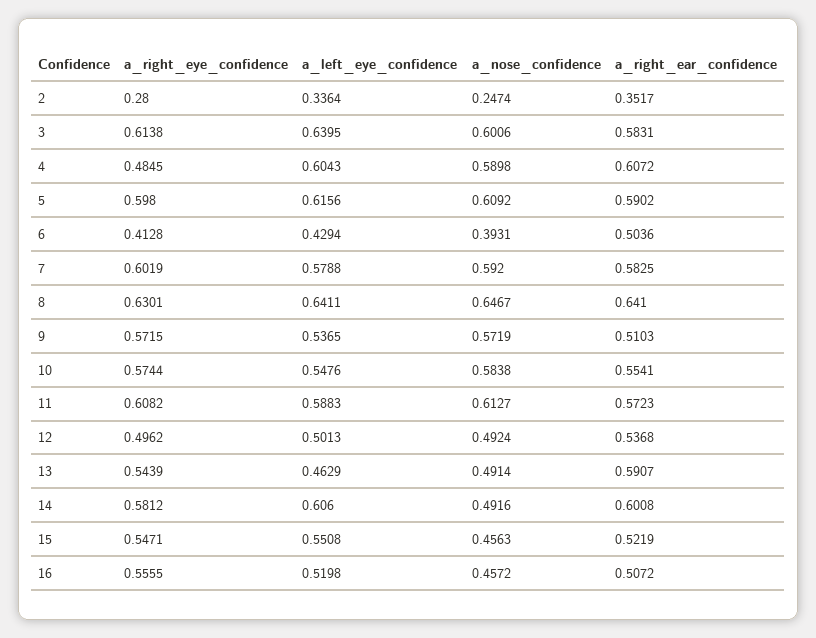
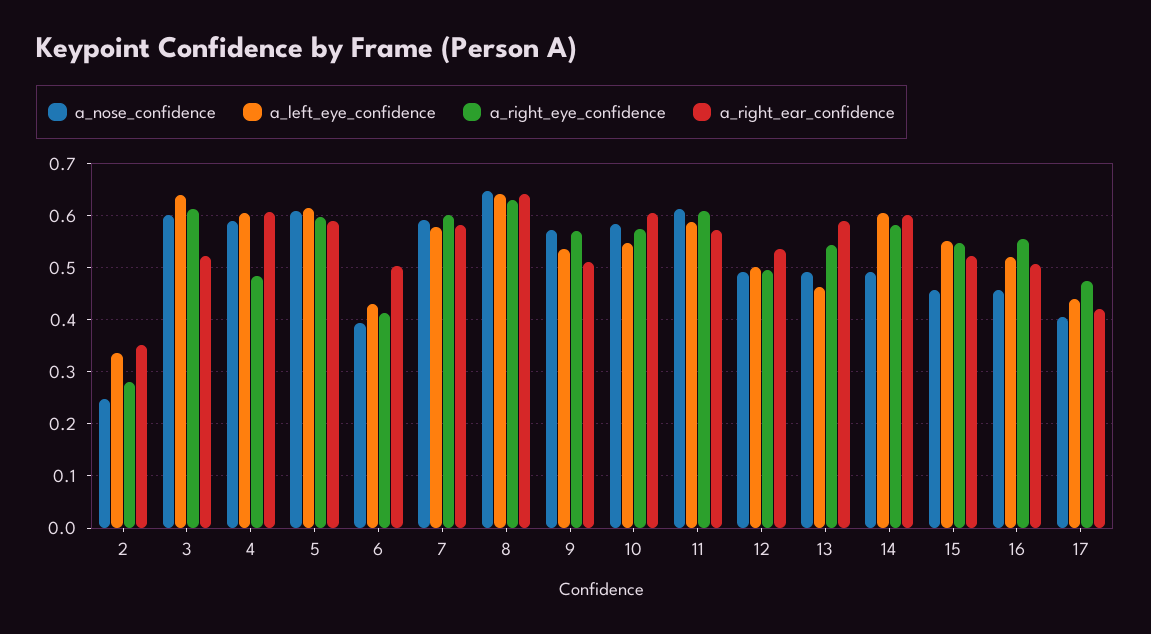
  {
    "a_right_eye_confidence": {
      "2": 0.28,
      "3": 0.6138,
      "4": 0.4845,
      "5": 0.598,
      "6": 0.4128,
      "7": 0.6019,
      "8": 0.6301,
      "9": 0.5715,
      "10": 0.5744,
      "11": 0.6082,
      "12": 0.4962,
      "13": 0.5439,
      "14": 0.5812,
      "15": 0.5471,
-     "16": 0.5555
+     "16": 0.5555,
+     "17": 0.48
    },
    "a_left_eye_confidence": {
      "2": 0.3364,
      "3": 0.6395,
      "4": 0.6043,
      "5": 0.6156,
      "6": 0.4294,
      "7": 0.5788,
      "8": 0.6411,
      "9": 0.5365,
      "10": 0.5476,
      "11": 0.5883,
      "12": 0.5013,
      "13": 0.4629,
      "14": 0.606,
      "15": 0.5508,
-     "16": 0.5198
+     "16": 0.5198,
+     "17": 0.44
    },
    "a_nose_confidence": {
      "2": 0.2474,
      "3": 0.6006,
      "4": 0.5898,
      "5": 0.6092,
      "6": 0.3931,
      "7": 0.592,
      "8": 0.6467,
      "9": 0.5719,
      "10": 0.5838,
      "11": 0.6127,
      "12": 0.4924,
      "13": 0.4914,
      "14": 0.4916,
      "15": 0.4563,
-     "16": 0.4572
+     "16": 0.4572,
+     "17": 0.4
    },
    "a_right_ear_confidence": {
      "2": 0.3517,
-     "3": 0.5831,
+     "3": 0.52,
      "4": 0.6072,
      "5": 0.5902,
      "6": 0.5036,
      "7": 0.5825,
      "8": 0.641,
      "9": 0.5103,
-     "10": 0.5541,
+     "10": 0.6,
      "11": 0.5723,
      "12": 0.5368,
      "13": 0.5907,
      "14": 0.6008,
      "15": 0.5219,
-     "16": 0.5072
+     "16": 0.5072,
+     "17": 0.42
    }
  }

